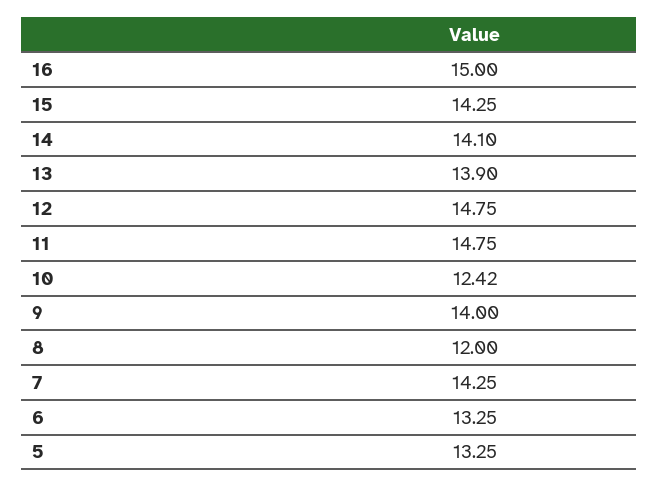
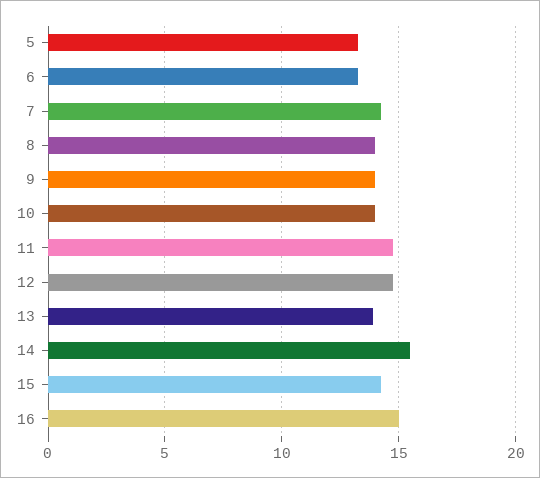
  {
    "16": 15,
    "15": 14.25,
-   "14": 14.1,
+   "14": 15.5,
    "13": 13.9,
    "12": 14.75,
    "11": 14.75,
-   "10": 12.42,
+   "10": 14,
    "9": 14,
-   "8": 12,
+   "8": 14,
    "7": 14.25,
    "6": 13.25,
    "5": 13.25
  }

